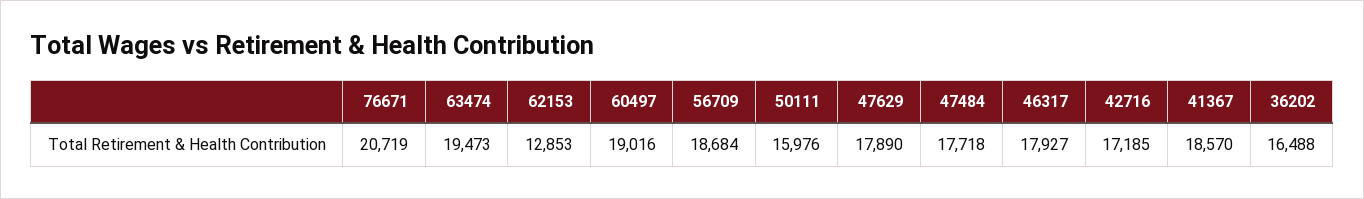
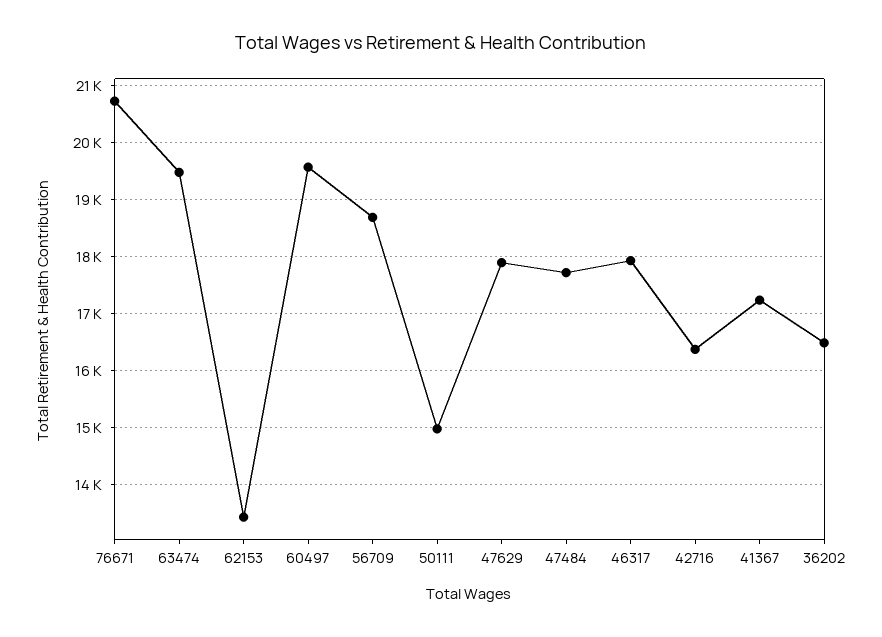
  {
    "76671": 20719,
    "63474": 19473,
-   "62153": 12853,
+   "62153": 13400,
-   "60497": 19016,
+   "60497": 19600,
    "56709": 18684,
-   "50111": 15976,
+   "50111": 15000,
    "47629": 17890,
    "47484": 17718,
    "46317": 17927,
-   "42716": 17185,
+   "42716": 16400,
-   "41367": 18570,
+   "41367": 17200,
    "36202": 16488
  }

